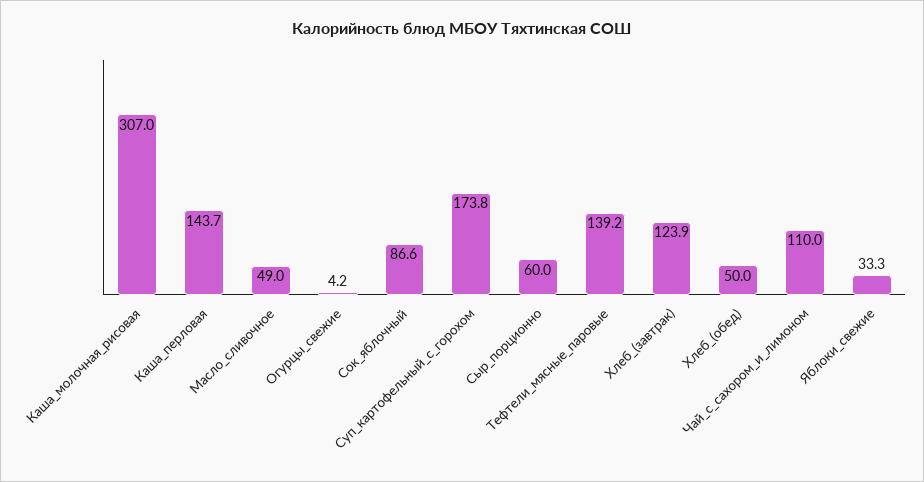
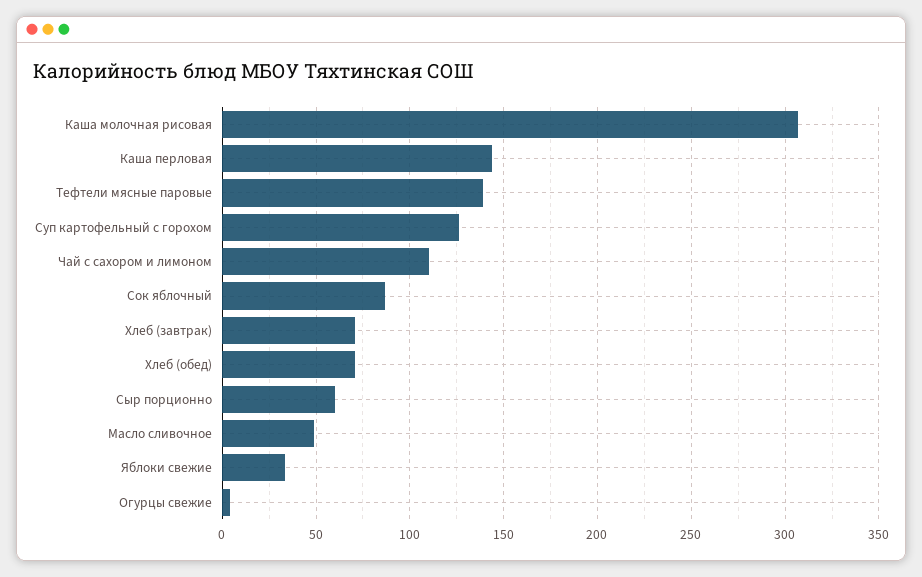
  {
    "Каша_молочная_рисовая": 307,
    "Каша_перловая": 143.7,
    "Масло_сливочное": 49,
    "Огурцы_свежие": 4.2,
    "Сок_яблочный": 86.6,
-   "Суп_картофельный_с_горохом": 173.8,
+   "Суп_картофельный_с_горохом": 125,
    "Сыр_порционно": 60,
    "Тефтели_мясные_паровые": 139.2,
-   "Хлеб_(завтрак)": 123.9,
+   "Хлеб_(завтрак)": 70,
-   "Хлеб_(обед)": 50,
+   "Хлеб_(обед)": 70,
    "Чай_с_сахором_и_лимоном": 110,
    "Яблоки_свежие": 33.3
  }

